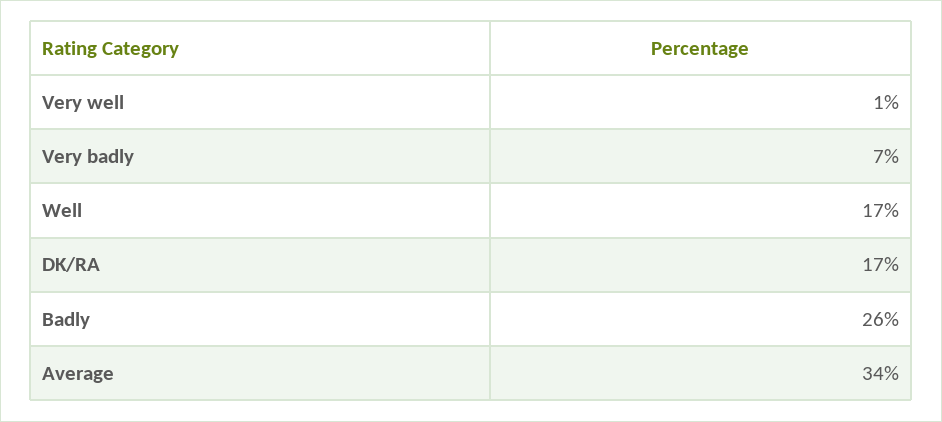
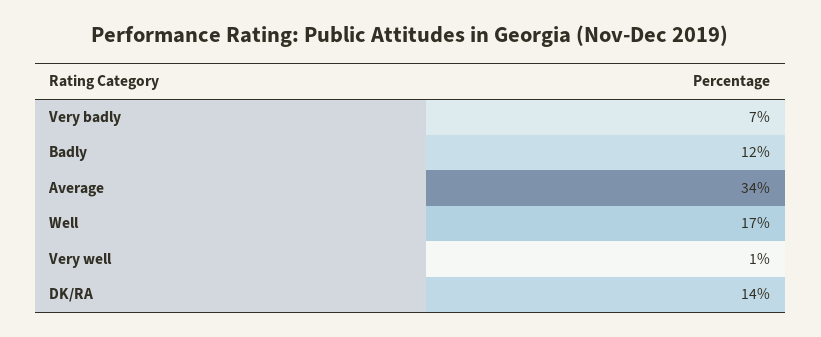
  {
    "Very well": 1,
    "Very badly": 7,
    "Well": 17,
-   "DK/RA": 17,
+   "DK/RA": 14,
-   "Badly": 26,
+   "Badly": 12,
    "Average": 34
  }

